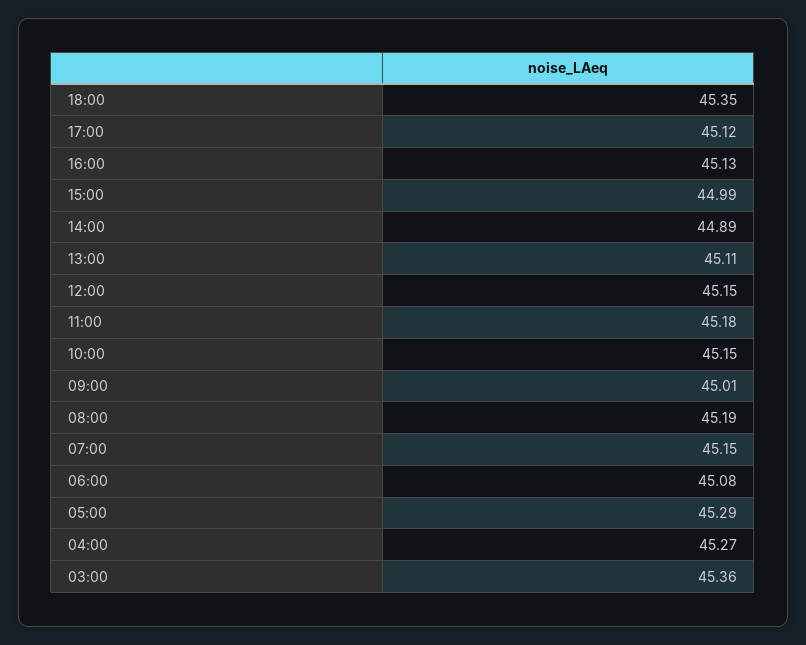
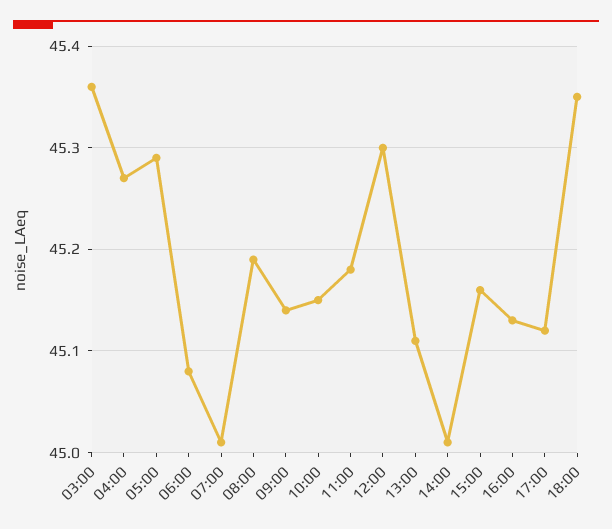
  {
    "18:00": 45.35,
    "17:00": 45.12,
    "16:00": 45.13,
-   "15:00": 44.99,
+   "15:00": 45.16,
-   "14:00": 44.89,
+   "14:00": 45.01,
    "13:00": 45.11,
-   "12:00": 45.15,
+   "12:00": 45.3,
    "11:00": 45.18,
    "10:00": 45.15,
-   "09:00": 45.01,
+   "09:00": 45.14,
    "08:00": 45.19,
-   "07:00": 45.15,
+   "07:00": 45.01,
    "06:00": 45.08,
    "05:00": 45.29,
    "04:00": 45.27,
    "03:00": 45.36
  }

